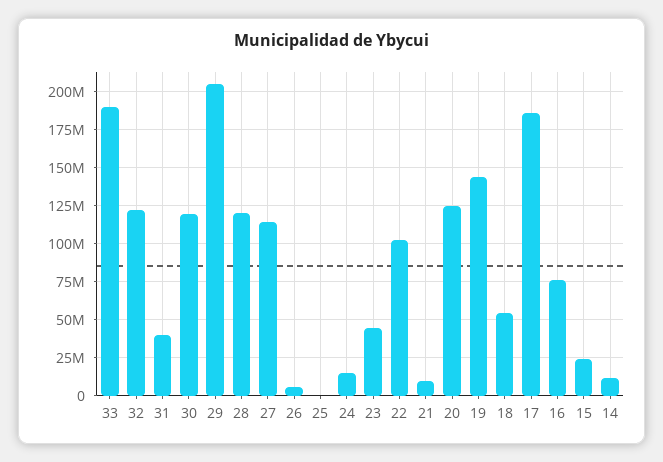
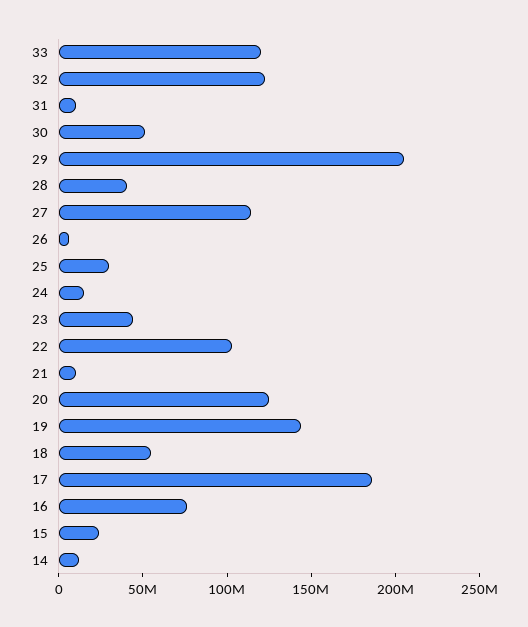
  {
-   "33": 190000000,
+   "33": 120000000,
    "32": 120000000,
-   "31": 40000000,
+   "31": 10000000,
-   "30": 120000000,
+   "30": 50000000,
    "29": 205000000,
-   "28": 120000000,
+   "28": 40000000,
    "27": 115000000,
    "26": 5000000,
-   "25": 0,
+   "25": 30000000,
    "24": 15000000,
    "23": 45000000,
    "22": 105000000,
    "21": 10000000,
    "20": 125000000,
    "19": 145000000,
    "18": 55000000,
    "17": 185000000,
    "16": 75000000,
    "15": 25000000,
    "14": 10000000
  }

